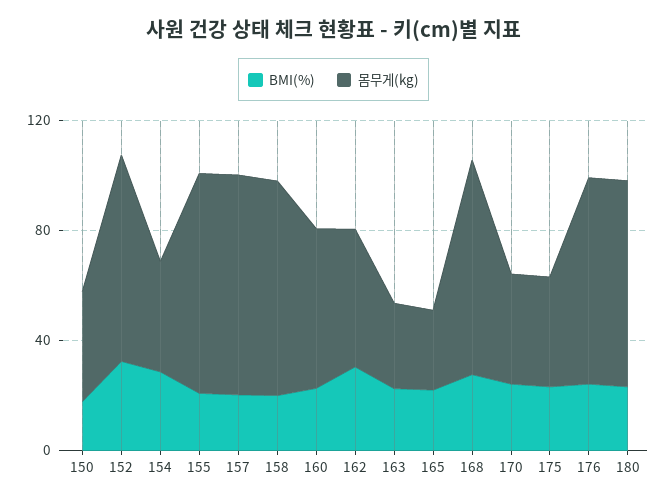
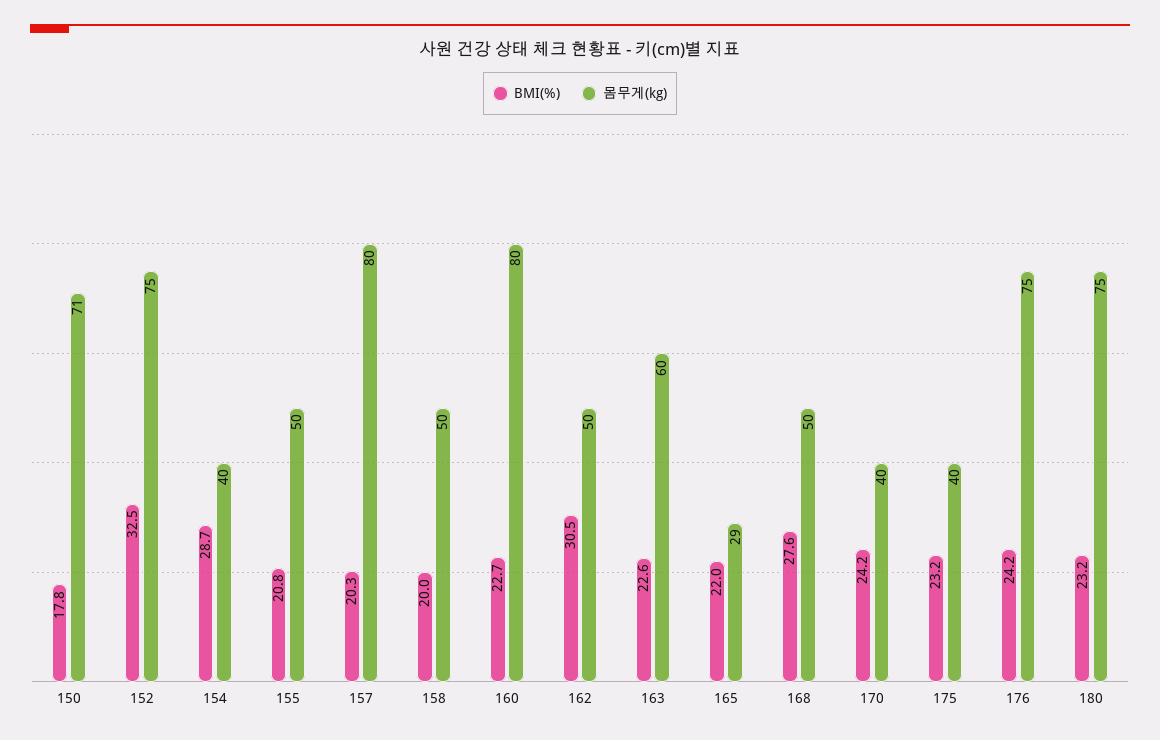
  {
    "BMI(%)": {
      "150": 17.8,
      "152": 32.5,
      "154": 28.7,
      "155": 20.8,
      "157": 20.3,
      "158": 20,
      "160": 22.7,
      "162": 30.5,
      "163": 22.6,
      "165": 22,
      "168": 27.6,
      "170": 24.2,
      "175": 23.2,
      "176": 24.2,
      "180": 23.2
    },
    "몸무게(kg)": {
-     "150": 40,
+     "150": 71,
      "152": 75,
      "154": 40,
-     "155": 80,
+     "155": 50,
      "157": 80,
-     "158": 80,
+     "158": 50,
-     "160": 60,
+     "160": 80,
      "162": 50,
-     "163": 30,
+     "163": 60,
      "165": 29,
-     "168": 80,
+     "168": 50,
      "170": 40,
      "175": 40,
      "176": 75,
      "180": 75
    }
  }

